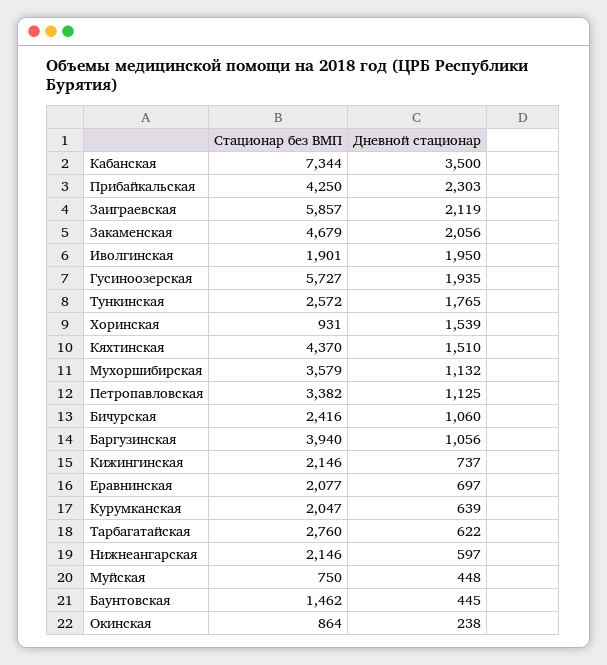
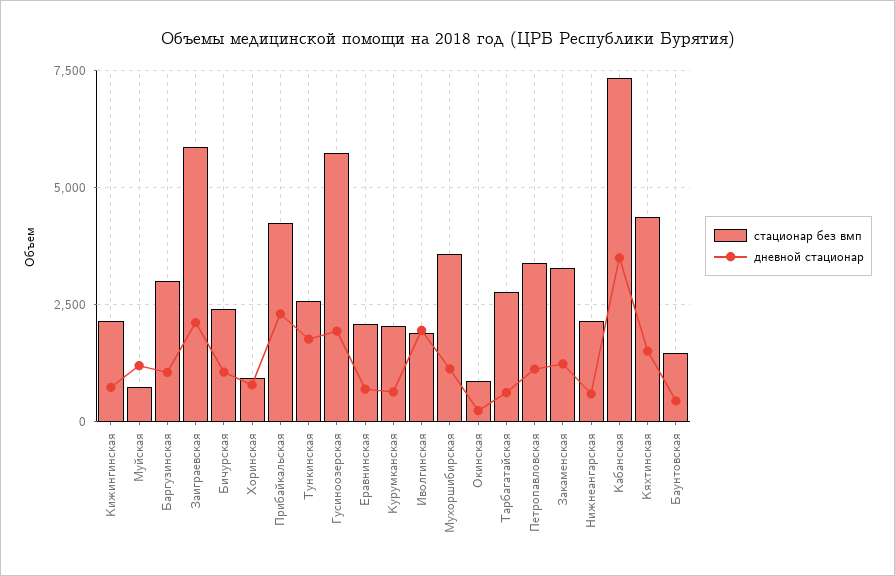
  {
    "Стационар без ВМП": {
      "Кабанская": 7344,
      "Прибайкальская": 4250,
      "Заиграевская": 5857,
-     "Закаменская": 4679,
+     "Закаменская": 3250,
      "Иволгинская": 1901,
      "Гусиноозерская": 5727,
      "Тункинская": 2572,
      "Хоринская": 931,
      "Кяхтинская": 4370,
      "Мухоршибирская": 3579,
      "Петропавловская": 3382,
      "Бичурская": 2416,
-     "Баргузинская": 3940,
+     "Баргузинская": 3000,
      "Кижингинская": 2146,
      "Еравнинская": 2077,
      "Курумканская": 2047,
      "Тарбагатайская": 2760,
      "Нижнеангарская": 2146,
      "Муйская": 750,
      "Баунтовская": 1462,
      "Окинская": 864
    },
    "Дневной стационар": {
      "Кабанская": 3500,
      "Прибайкальская": 2303,
      "Заиграевская": 2119,
-     "Закаменская": 2056,
+     "Закаменская": 1250,
      "Иволгинская": 1950,
      "Гусиноозерская": 1935,
      "Тункинская": 1765,
-     "Хоринская": 1539,
+     "Хоринская": 750,
      "Кяхтинская": 1510,
      "Мухоршибирская": 1132,
      "Петропавловская": 1125,
      "Бичурская": 1060,
      "Баргузинская": 1056,
      "Кижингинская": 737,
      "Еравнинская": 697,
      "Курумканская": 639,
      "Тарбагатайская": 622,
      "Нижнеангарская": 597,
-     "Муйская": 448,
+     "Муйская": 1250,
      "Баунтовская": 445,
      "Окинская": 238
    }
  }

